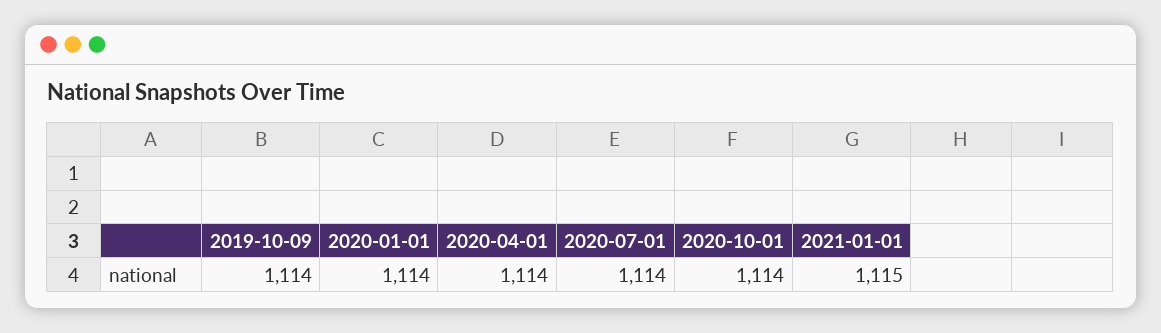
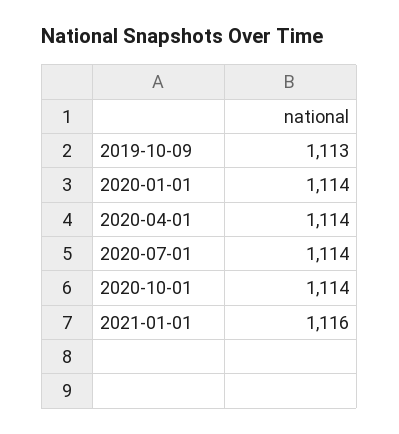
  {
-   "2019-10-09": 1114,
+   "2019-10-09": 1113,
    "2020-01-01": 1114,
    "2020-04-01": 1114,
    "2020-07-01": 1114,
    "2020-10-01": 1114,
-   "2021-01-01": 1115
+   "2021-01-01": 1116
  }

